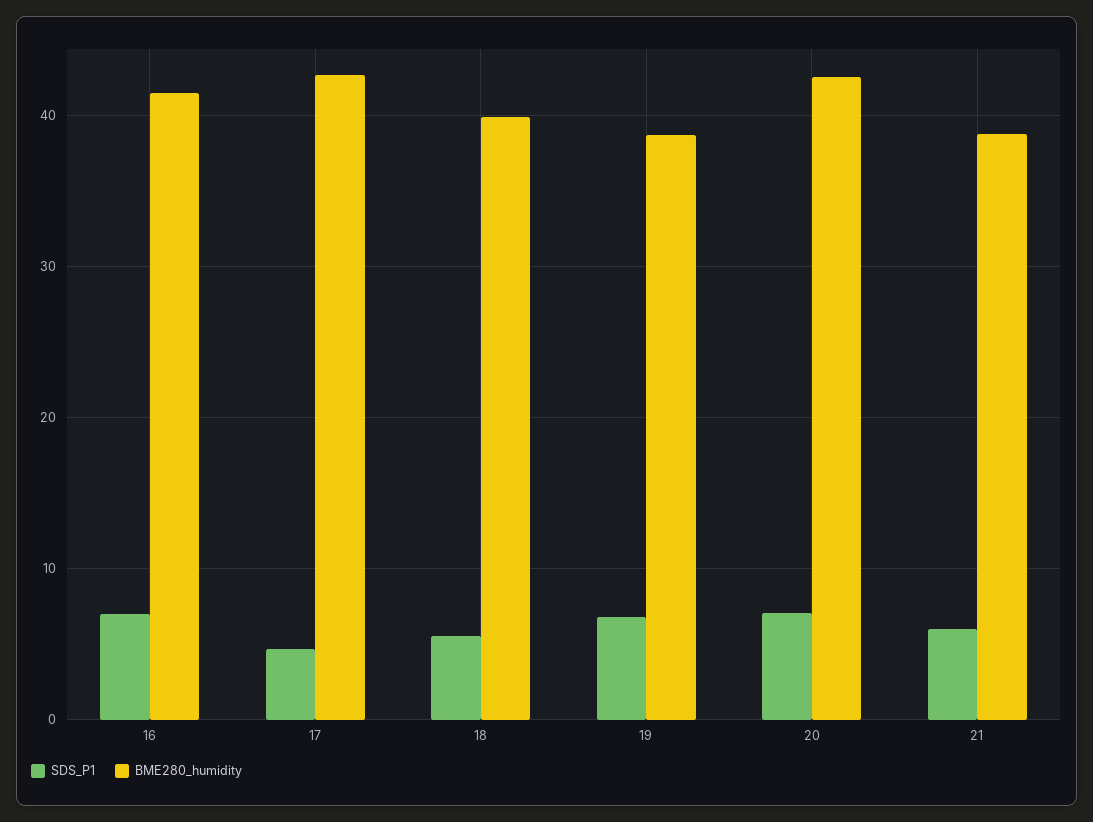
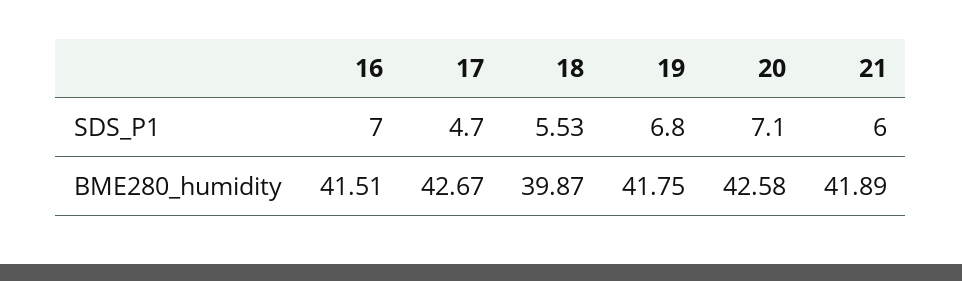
  {
    "SDS_P1": {
      "16": 7,
      "17": 4.7,
      "18": 5.53,
      "19": 6.8,
      "20": 7.1,
      "21": 6
    },
    "BME280_humidity": {
      "16": 41.51,
      "17": 42.67,
      "18": 39.87,
-     "19": 39,
+     "19": 41.75,
      "20": 42.58,
-     "21": 39
+     "21": 41.89
    }
  }

